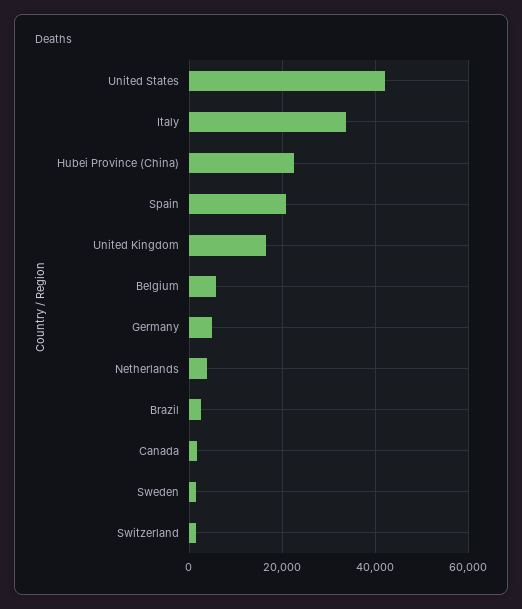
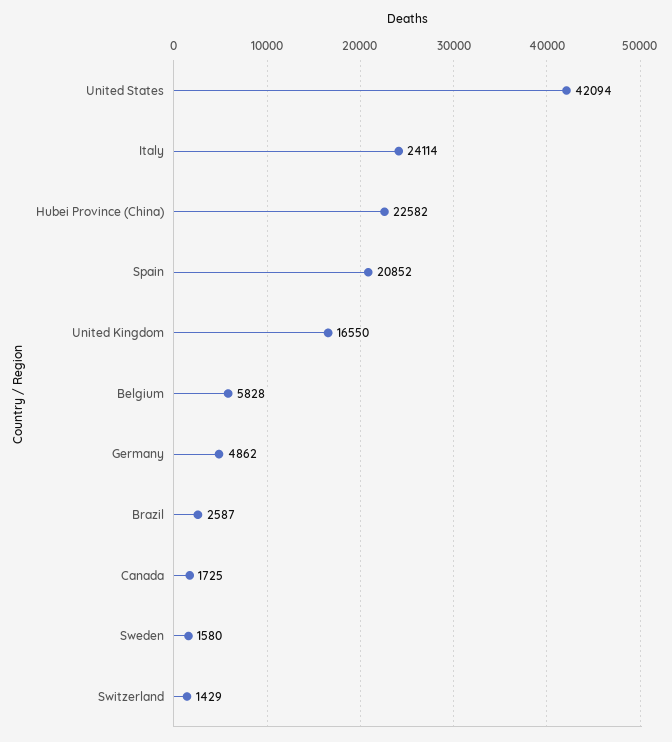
  {
    "United States": 42094,
-   "Italy": 34000,
+   "Italy": 24114,
    "Hubei Province (China)": 22582,
    "Spain": 20852,
    "United Kingdom": 16550,
    "Belgium": 5828,
    "Germany": 4862,
-   "Netherlands": 4000,
    "Brazil": 2587,
    "Canada": 1725,
    "Sweden": 1580,
    "Switzerland": 1429
  }

